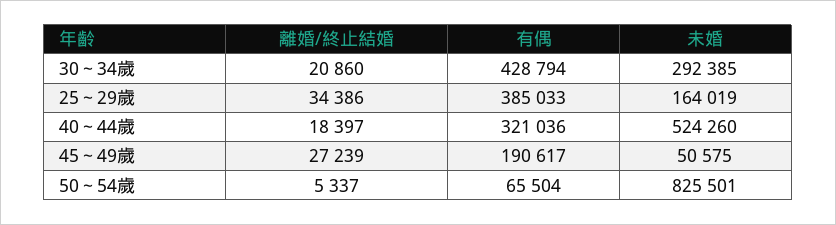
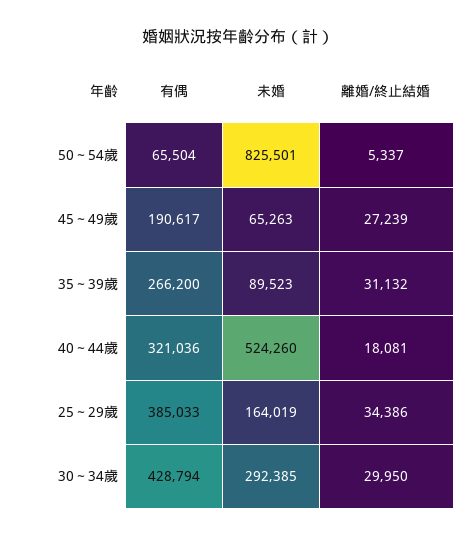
  {
    "離婚/終止結婚": {
-     "30～34歲": 20860,
+     "30～34歲": 29950,
      "25～29歲": 34386,
-     "40～44歲": 18397,
+     "40～44歲": 18081,
      "45～49歲": 27239,
-     "50～54歲": 5337
+     "50～54歲": 5337,
+     "35～39歲": 31132
    },
    "有偶": {
      "30～34歲": 428794,
      "25～29歲": 385033,
      "40～44歲": 321036,
      "45～49歲": 190617,
-     "50～54歲": 65504
+     "50～54歲": 65504,
+     "35～39歲": 266200
    },
    "未婚": {
      "30～34歲": 292385,
      "25～29歲": 164019,
      "40～44歲": 524260,
-     "45～49歲": 50575,
+     "45～49歲": 65263,
-     "50～54歲": 825501
+     "50～54歲": 825501,
+     "35～39歲": 89523
    }
  }

